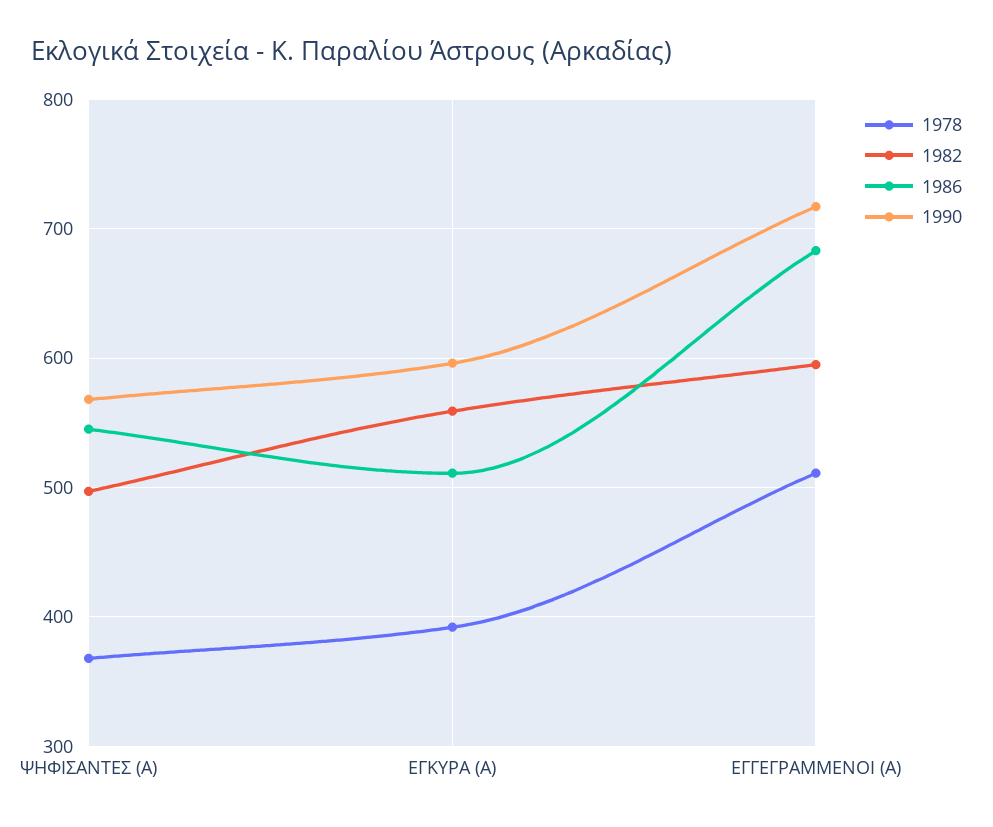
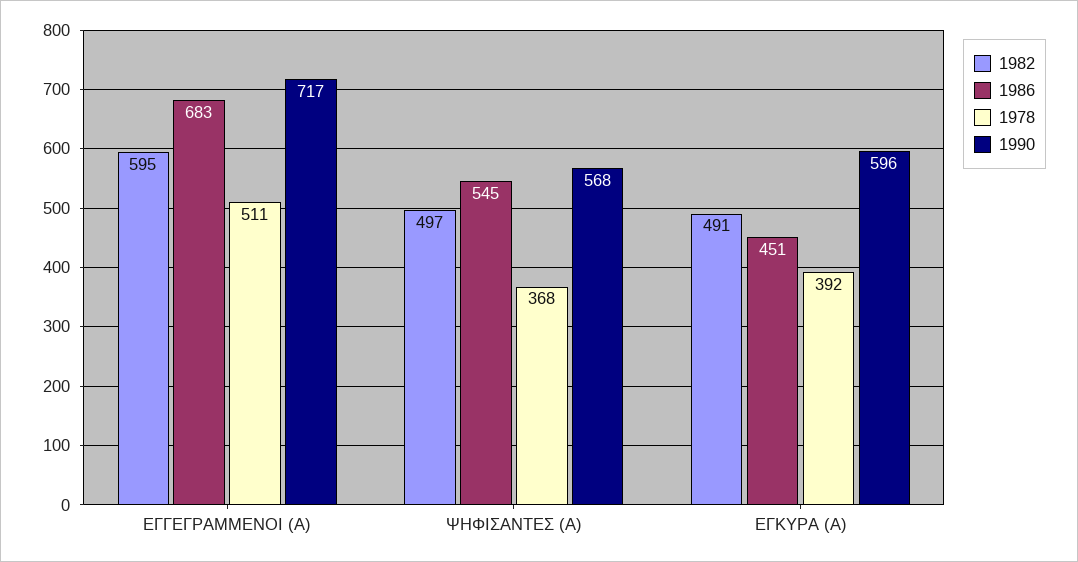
  {
    "1978": {
      "ΨΗΦΙΣΑΝΤΕΣ (Α)": 368,
      "ΕΓΚΥΡΑ (Α)": 392,
      "ΕΓΓΕΓΡΑΜΜΕΝΟΙ (Α)": 511
    },
    "1982": {
      "ΨΗΦΙΣΑΝΤΕΣ (Α)": 497,
-     "ΕΓΚΥΡΑ (Α)": 560,
+     "ΕΓΚΥΡΑ (Α)": 491,
      "ΕΓΓΕΓΡΑΜΜΕΝΟΙ (Α)": 595
    },
    "1986": {
      "ΨΗΦΙΣΑΝΤΕΣ (Α)": 545,
-     "ΕΓΚΥΡΑ (Α)": 510,
+     "ΕΓΚΥΡΑ (Α)": 451,
      "ΕΓΓΕΓΡΑΜΜΕΝΟΙ (Α)": 683
    },
    "1990": {
      "ΨΗΦΙΣΑΝΤΕΣ (Α)": 568,
      "ΕΓΚΥΡΑ (Α)": 596,
      "ΕΓΓΕΓΡΑΜΜΕΝΟΙ (Α)": 717
    }
  }

